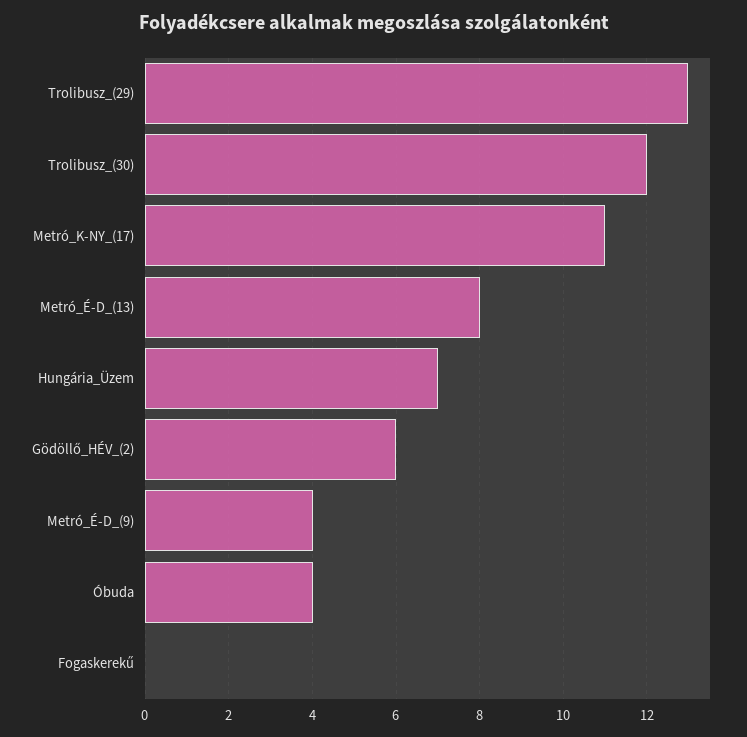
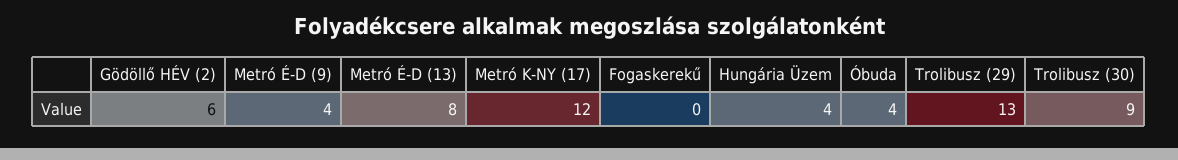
  {
    "Trolibusz_(29)": 13,
-   "Trolibusz_(30)": 12,
+   "Trolibusz_(30)": 9,
-   "Metró_K-NY_(17)": 11,
+   "Metró_K-NY_(17)": 12,
    "Metró_É-D_(13)": 8,
-   "Hungária_Üzem": 7,
+   "Hungária_Üzem": 4,
    "Gödöllő_HÉV_(2)": 6,
    "Metró_É-D_(9)": 4,
    "Óbuda": 4,
    "Fogaskerekű": 0
  }

